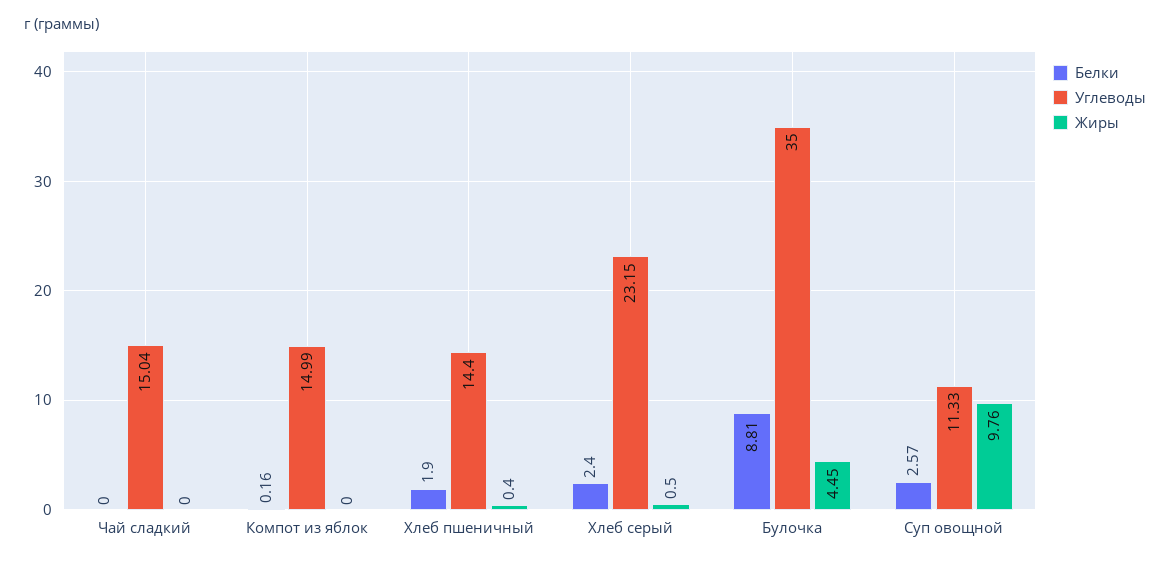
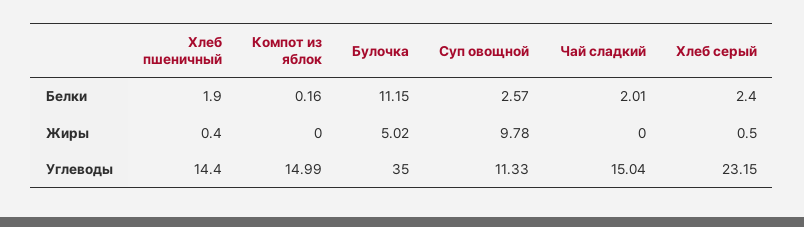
  {
    "Белки": {
-     "Чай сладкий": 0,
+     "Чай сладкий": 2.01,
      "Компот из яблок": 0.16,
      "Хлеб пшеничный": 1.9,
      "Хлеб серый": 2.4,
-     "Булочка": 8.81,
+     "Булочка": 11.15,
      "Суп овощной": 2.57
    },
    "Углеводы": {
      "Чай сладкий": 15.04,
      "Компот из яблок": 14.99,
      "Хлеб пшеничный": 14.4,
      "Хлеб серый": 23.15,
      "Булочка": 35,
      "Суп овощной": 11.33
    },
    "Жиры": {
      "Чай сладкий": 0,
      "Компот из яблок": 0,
      "Хлеб пшеничный": 0.4,
      "Хлеб серый": 0.5,
-     "Булочка": 4.45,
+     "Булочка": 5.02,
-     "Суп овощной": 9.76
+     "Суп овощной": 9.78
    }
  }

